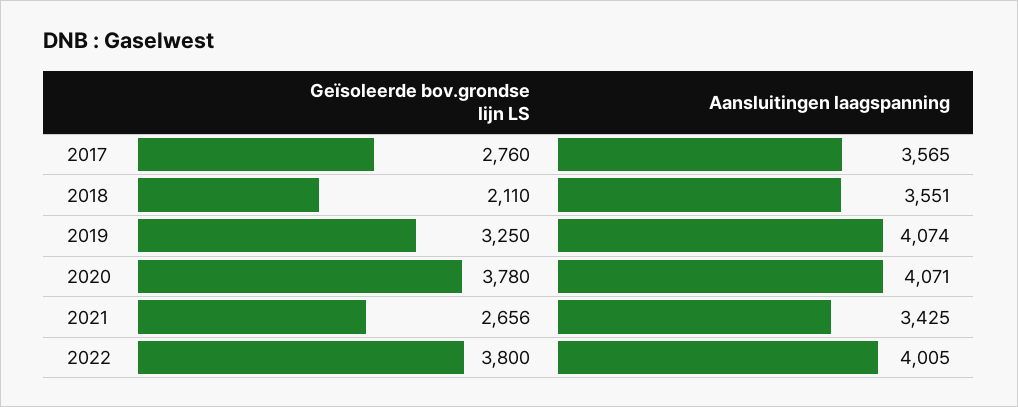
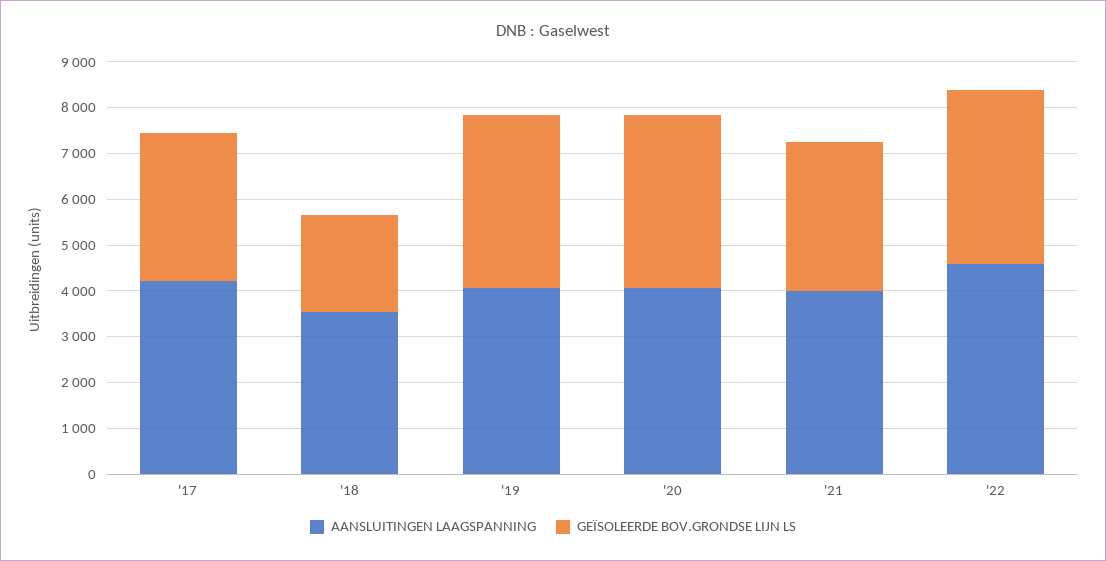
  {
    "Geïsoleerde bov.grondse lijn LS": {
-     "2017": 2760,
+     "2017": 3200,
      "2018": 2110,
-     "2019": 3250,
+     "2019": 3800,
      "2020": 3780,
-     "2021": 2656,
+     "2021": 3200,
      "2022": 3800
    },
    "Aansluitingen laagspanning": {
-     "2017": 3565,
+     "2017": 4200,
      "2018": 3551,
      "2019": 4074,
      "2020": 4071,
-     "2021": 3425,
+     "2021": 4000,
-     "2022": 4005
+     "2022": 4600
    }
  }

